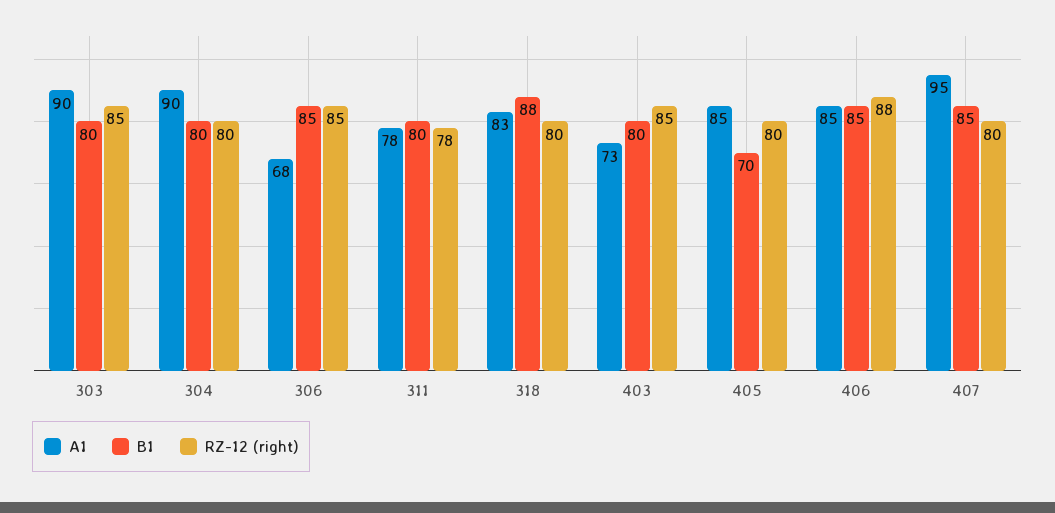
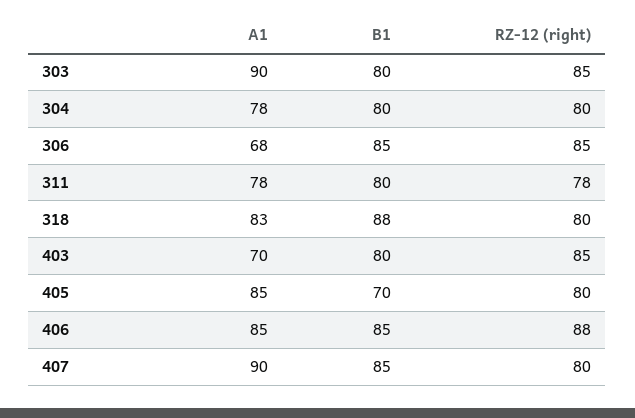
  {
    "A1": {
      "303": 90,
-     "304": 90,
+     "304": 78,
      "306": 68,
      "311": 78,
      "318": 83,
-     "403": 73,
+     "403": 70,
      "405": 85,
      "406": 85,
-     "407": 95
+     "407": 90
    },
    "B1": {
      "303": 80,
      "304": 80,
      "306": 85,
      "311": 80,
      "318": 88,
      "403": 80,
      "405": 70,
      "406": 85,
      "407": 85
    },
    "RZ-12 (right)": {
      "303": 85,
      "304": 80,
      "306": 85,
      "311": 78,
      "318": 80,
      "403": 85,
      "405": 80,
      "406": 88,
      "407": 80
    }
  }

